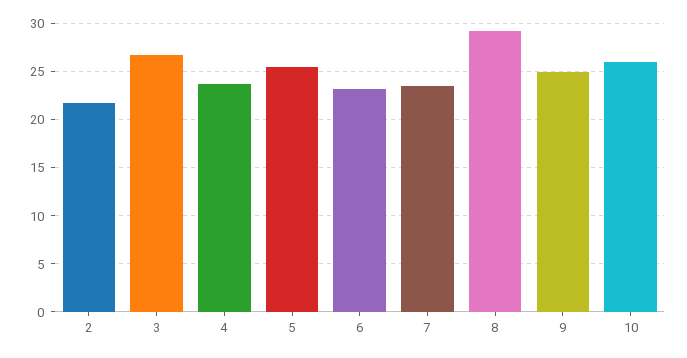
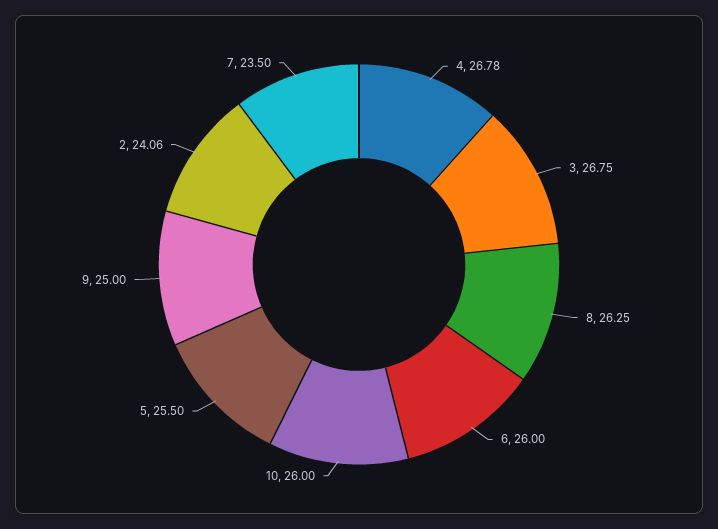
  {
-   "2": 22,
+   "2": 24.06,
    "3": 26.75,
-   "4": 24,
+   "4": 26.78,
    "5": 25.5,
-   "6": 23,
+   "6": 26,
    "7": 23.5,
-   "8": 29,
+   "8": 26.25,
    "9": 25,
    "10": 26
  }

